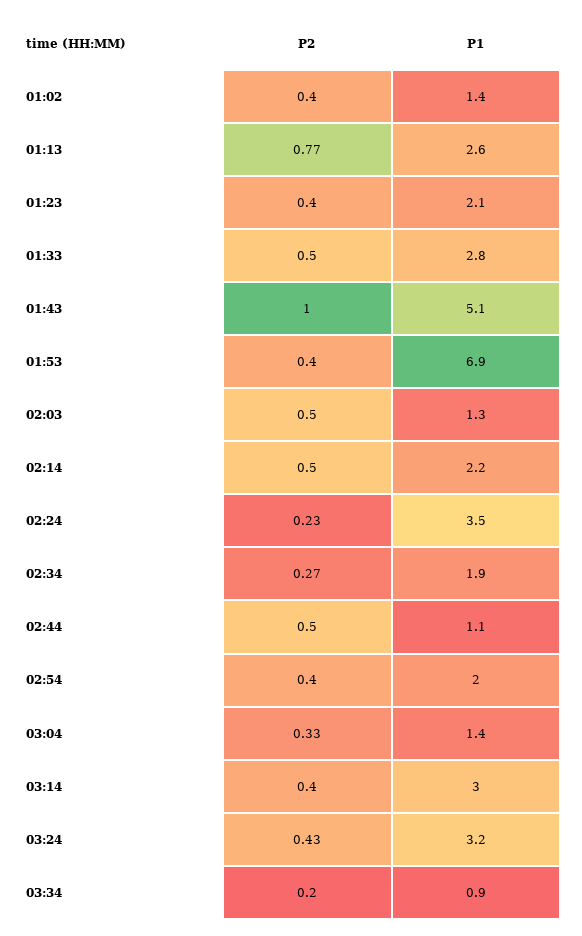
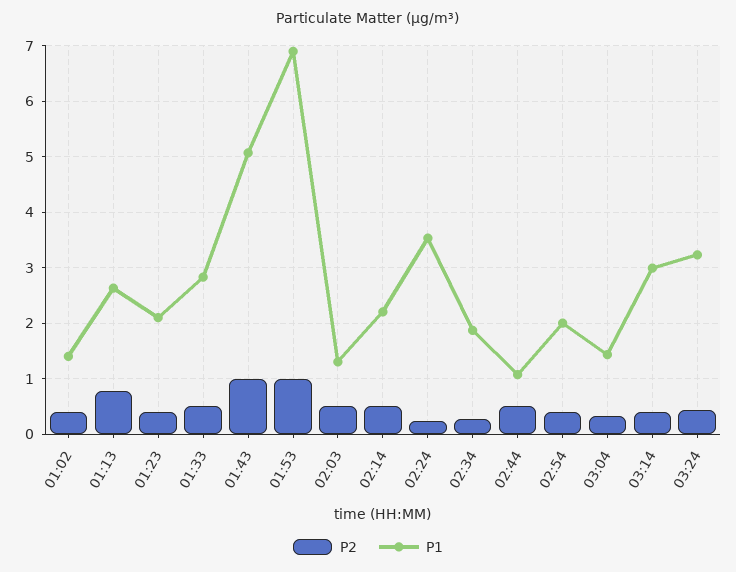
  {
    "P2": {
      "01:02": 0.4,
      "01:13": 0.77,
      "01:23": 0.4,
      "01:33": 0.5,
      "01:43": 1,
-     "01:53": 0.4,
+     "01:53": 1,
      "02:03": 0.5,
      "02:14": 0.5,
      "02:24": 0.23,
      "02:34": 0.27,
      "02:44": 0.5,
      "02:54": 0.4,
      "03:04": 0.33,
      "03:14": 0.4,
-     "03:24": 0.43,
+     "03:24": 0.43
-     "03:34": 0.2
    },
    "P1": {
      "01:02": 1.4,
      "01:13": 2.6,
      "01:23": 2.1,
      "01:33": 2.8,
      "01:43": 5.1,
      "01:53": 6.9,
      "02:03": 1.3,
      "02:14": 2.2,
      "02:24": 3.5,
      "02:34": 1.9,
      "02:44": 1.1,
      "02:54": 2,
      "03:04": 1.4,
      "03:14": 3,
-     "03:24": 3.2,
+     "03:24": 3.2
-     "03:34": 0.9
    }
  }

